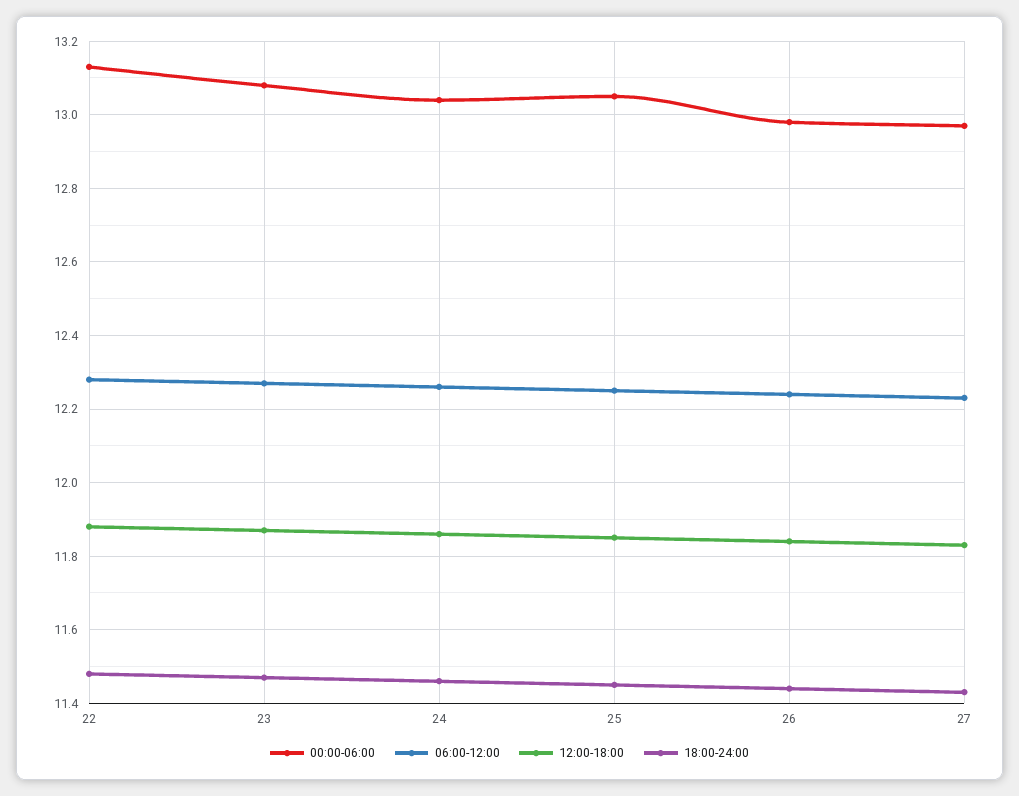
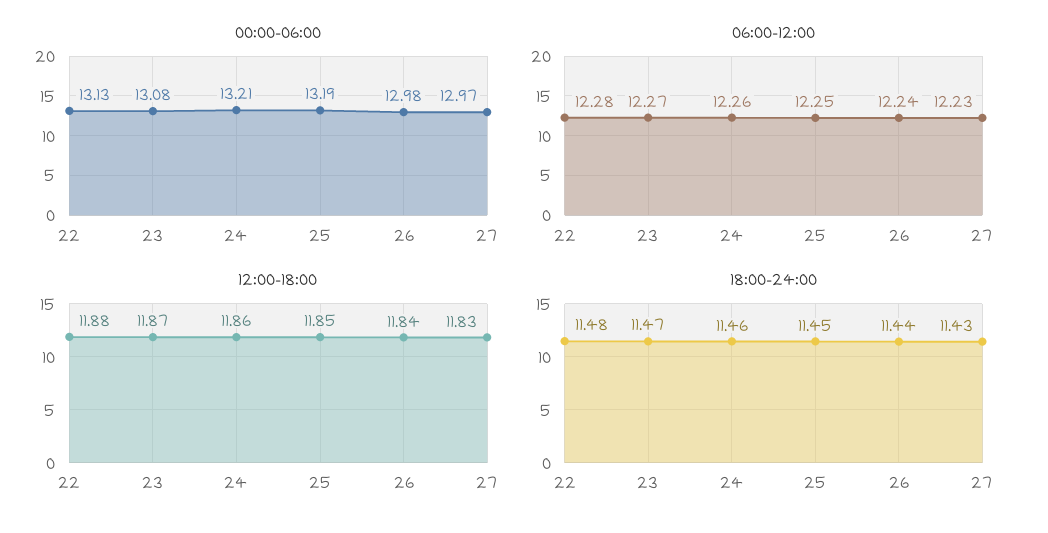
  {
    "00:00-06:00": {
      "22": 13.13,
      "23": 13.08,
-     "24": 13.05,
+     "24": 13.21,
-     "25": 13.05,
+     "25": 13.19,
      "26": 12.98,
      "27": 12.97
    },
    "06:00-12:00": {
      "22": 12.28,
      "23": 12.27,
      "24": 12.26,
      "25": 12.25,
      "26": 12.24,
      "27": 12.23
    },
    "12:00-18:00": {
      "22": 11.88,
      "23": 11.87,
      "24": 11.86,
      "25": 11.85,
      "26": 11.84,
      "27": 11.83
    },
    "18:00-24:00": {
      "22": 11.48,
      "23": 11.47,
      "24": 11.46,
      "25": 11.45,
      "26": 11.44,
      "27": 11.43
    }
  }

